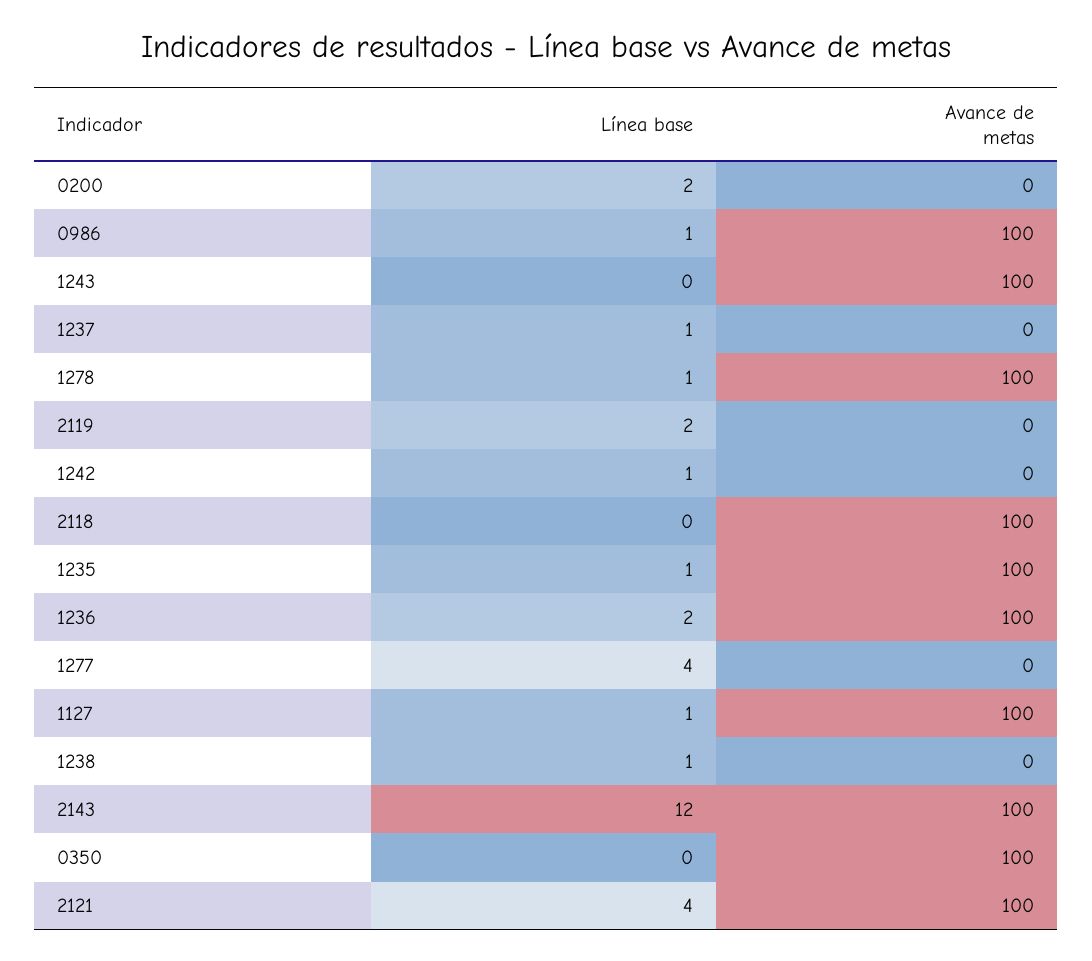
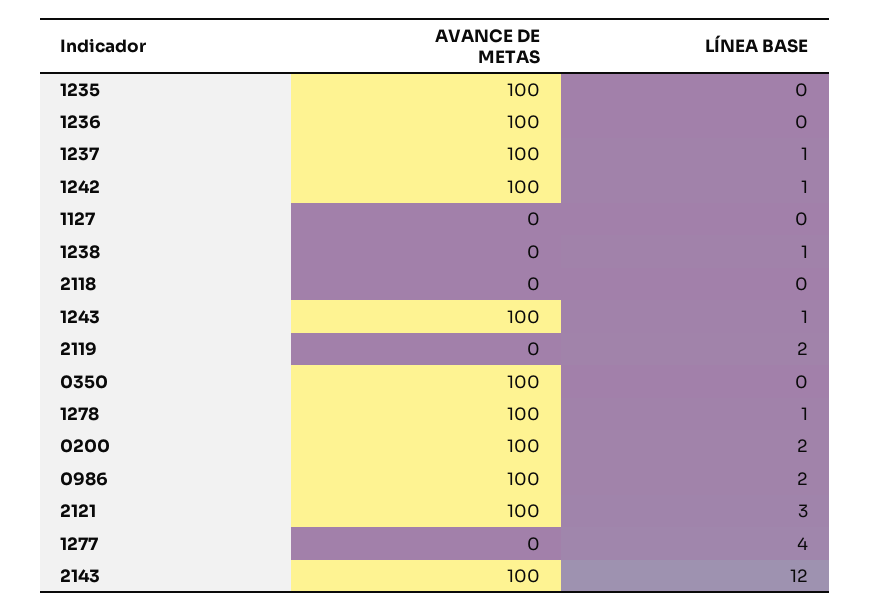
  {
    "Línea base": {
      "0200": 2,
-     "0986": 1,
+     "0986": 2,
-     "1243": 0,
+     "1243": 1,
      "1237": 1,
      "1278": 1,
      "2119": 2,
      "1242": 1,
      "2118": 0,
-     "1235": 1,
+     "1235": 0,
-     "1236": 2,
+     "1236": 0,
      "1277": 4,
-     "1127": 1,
+     "1127": 0,
      "1238": 1,
      "2143": 12,
      "0350": 0,
-     "2121": 4
+     "2121": 3
    },
    "Avance de metas": {
-     "0200": 0,
+     "0200": 100,
      "0986": 100,
      "1243": 100,
-     "1237": 0,
+     "1237": 100,
      "1278": 100,
      "2119": 0,
-     "1242": 0,
+     "1242": 100,
-     "2118": 100,
+     "2118": 0,
      "1235": 100,
      "1236": 100,
      "1277": 0,
-     "1127": 100,
+     "1127": 0,
      "1238": 0,
      "2143": 100,
      "0350": 100,
      "2121": 100
    }
  }

